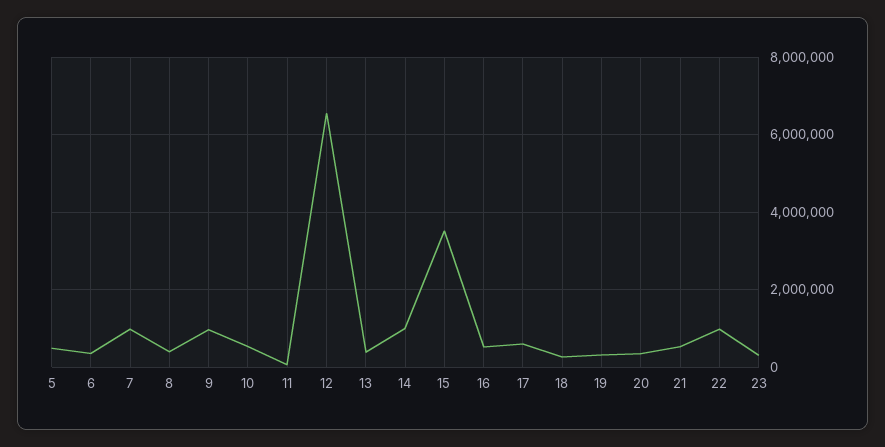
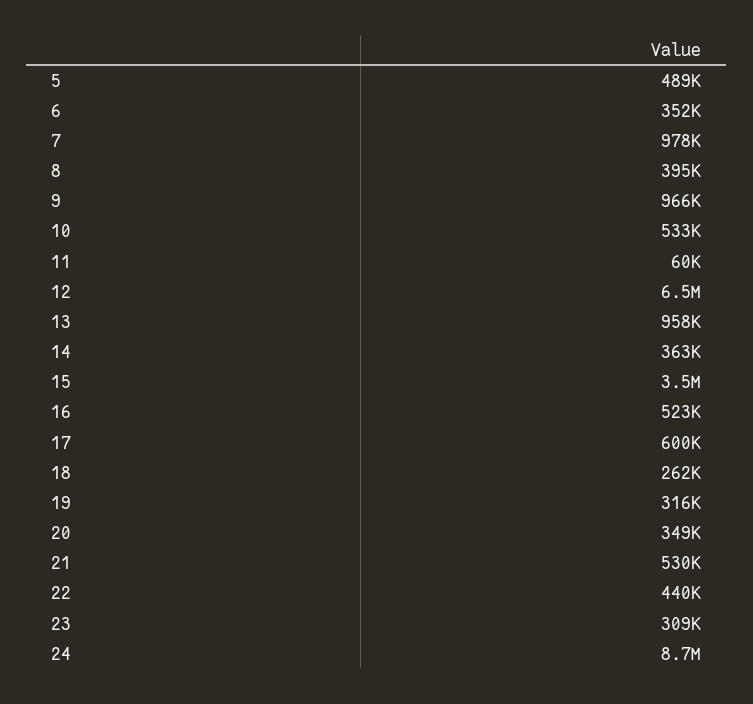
  {
    "5": 489000,
    "6": 352000,
    "7": 978000,
    "8": 395000,
    "9": 966000,
    "10": 533000,
    "11": 60000,
    "12": 6500000,
-   "13": 400000,
+   "13": 958000,
-   "14": 1000000,
+   "14": 363000,
    "15": 3500000,
    "16": 523000,
    "17": 600000,
    "18": 262000,
    "19": 316000,
    "20": 349000,
    "21": 530000,
-   "22": 1000000,
+   "22": 440000,
-   "23": 309000
+   "23": 309000,
+   "24": 8700000
  }

